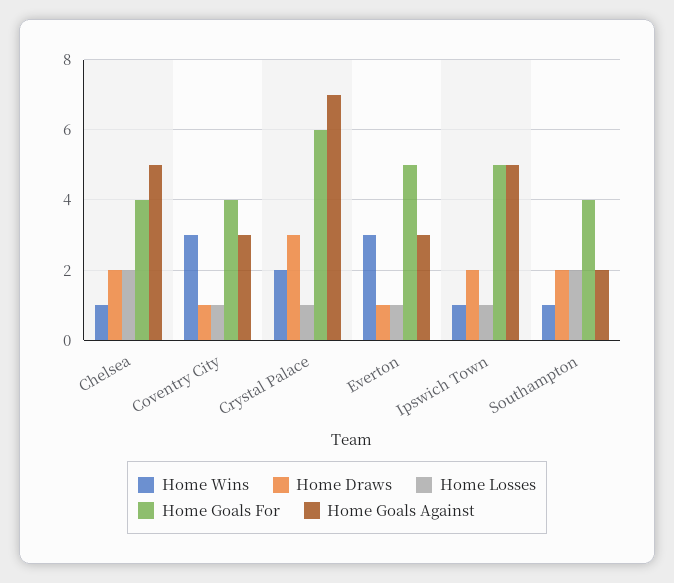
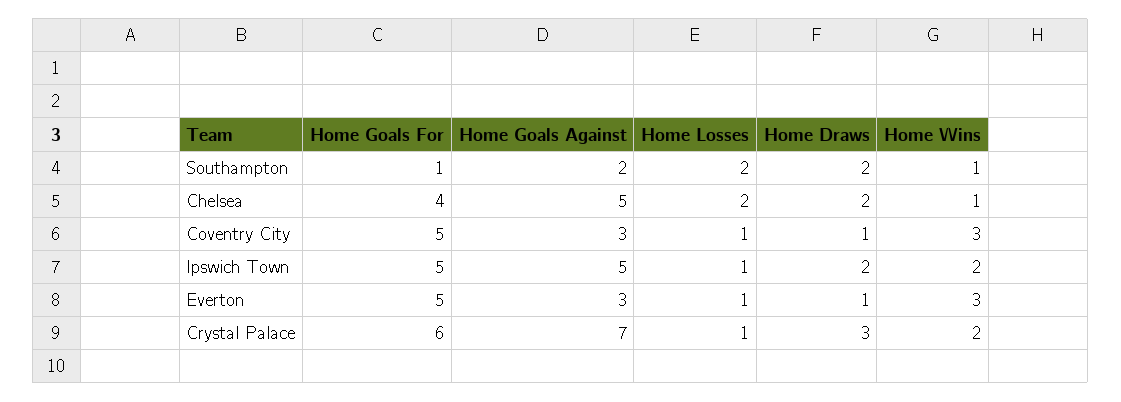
  {
    "Home Wins": {
      "Chelsea": 1,
      "Coventry City": 3,
      "Crystal Palace": 2,
      "Everton": 3,
-     "Ipswich Town": 1,
+     "Ipswich Town": 2,
      "Southampton": 1
    },
    "Home Draws": {
      "Chelsea": 2,
      "Coventry City": 1,
      "Crystal Palace": 3,
      "Everton": 1,
      "Ipswich Town": 2,
      "Southampton": 2
    },
    "Home Losses": {
      "Chelsea": 2,
      "Coventry City": 1,
      "Crystal Palace": 1,
      "Everton": 1,
      "Ipswich Town": 1,
      "Southampton": 2
    },
    "Home Goals For": {
      "Chelsea": 4,
-     "Coventry City": 4,
+     "Coventry City": 5,
      "Crystal Palace": 6,
      "Everton": 5,
      "Ipswich Town": 5,
-     "Southampton": 4
+     "Southampton": 1
    },
    "Home Goals Against": {
      "Chelsea": 5,
      "Coventry City": 3,
      "Crystal Palace": 7,
      "Everton": 3,
      "Ipswich Town": 5,
      "Southampton": 2
    }
  }

